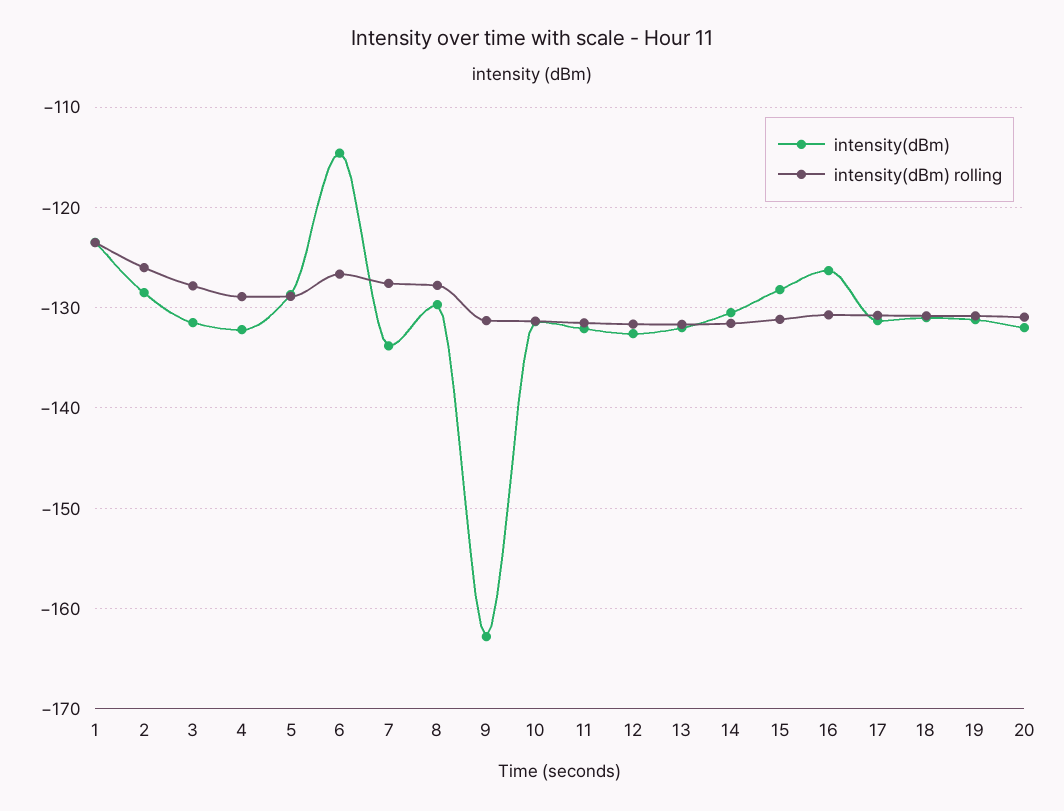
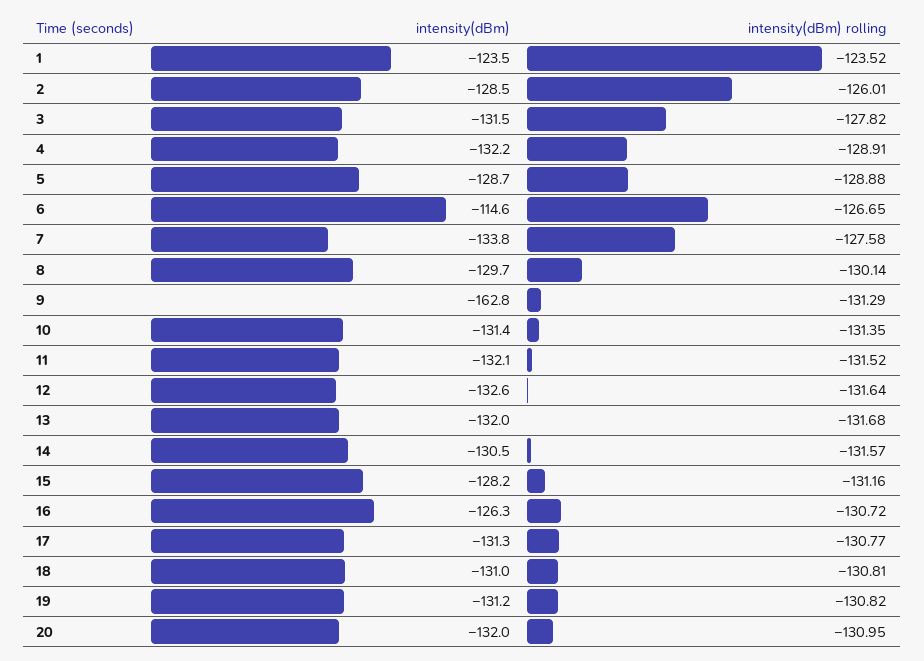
  {
    "intensity(dBm)": {
      "1": -123.5,
      "2": -128.5,
      "3": -131.5,
      "4": -132.2,
      "5": -128.7,
      "6": -114.6,
      "7": -133.8,
      "8": -129.7,
      "9": -162.8,
      "10": -131.4,
      "11": -132.1,
      "12": -132.6,
      "13": -132,
      "14": -130.5,
      "15": -128.2,
      "16": -126.3,
      "17": -131.3,
      "18": -131,
      "19": -131.2,
      "20": -132
    },
    "intensity(dBm) rolling": {
      "1": -123.52,
      "2": -126.01,
      "3": -127.82,
      "4": -128.91,
      "5": -128.88,
      "6": -126.65,
      "7": -127.58,
-     "8": -128,
+     "8": -130.14,
      "9": -131.29,
      "10": -131.35,
      "11": -131.52,
      "12": -131.64,
      "13": -131.68,
      "14": -131.57,
      "15": -131.16,
      "16": -130.72,
      "17": -130.77,
      "18": -130.81,
      "19": -130.82,
      "20": -130.95
    }
  }

